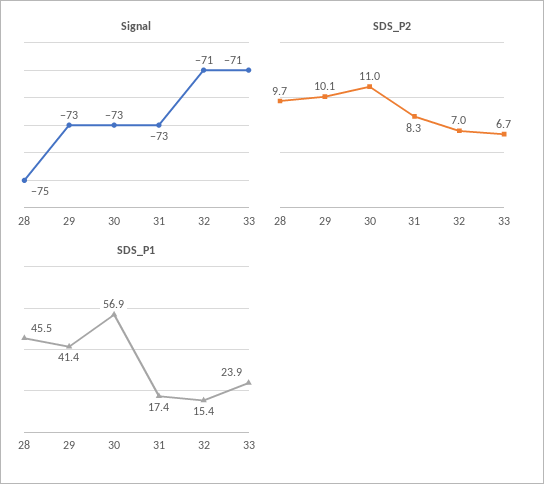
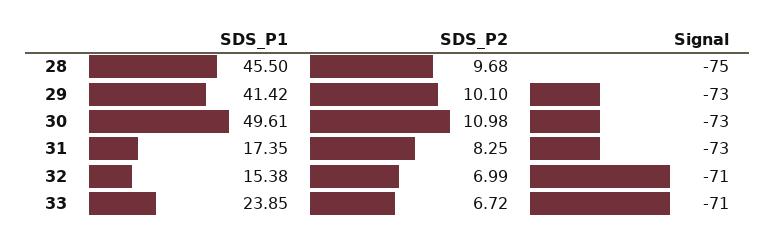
  {
    "Signal": {
      "28": -75,
      "29": -73,
      "30": -73,
      "31": -73,
      "32": -71,
      "33": -71
    },
    "SDS_P2": {
      "28": 9.68,
      "29": 10.1,
      "30": 10.98,
      "31": 8.25,
      "32": 6.99,
      "33": 6.72
    },
    "SDS_P1": {
      "28": 45.5,
      "29": 41.42,
-     "30": 56.9,
+     "30": 49.61,
      "31": 17.35,
      "32": 15.38,
      "33": 23.85
    }
  }

